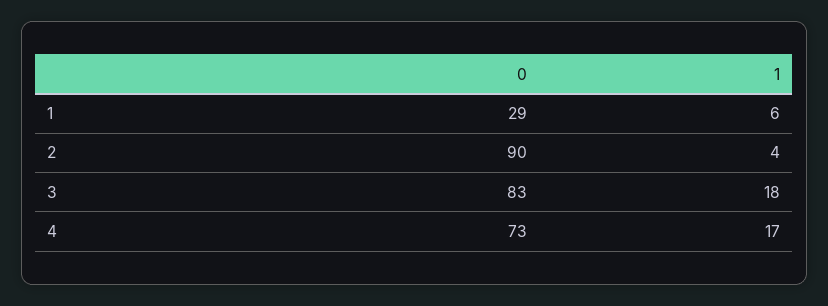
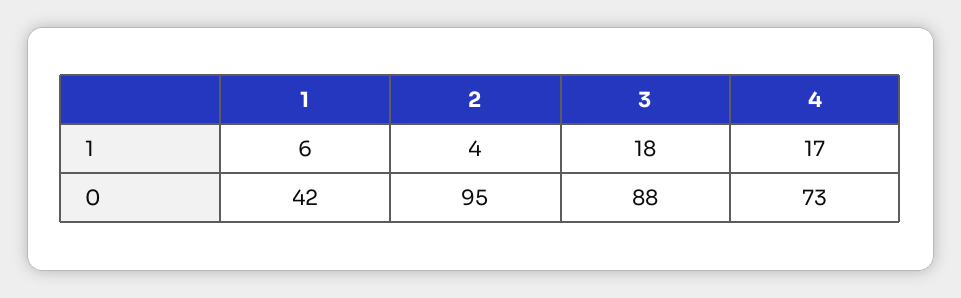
  {
    "0": {
-     "1": 29,
+     "1": 42,
-     "2": 90,
+     "2": 95,
-     "3": 83,
+     "3": 88,
      "4": 73
    },
    "1": {
      "1": 6,
      "2": 4,
      "3": 18,
      "4": 17
    }
  }

